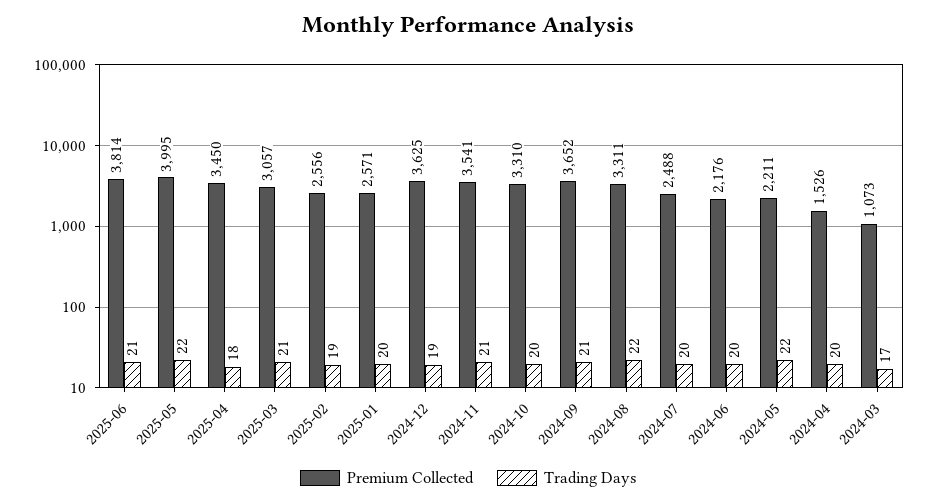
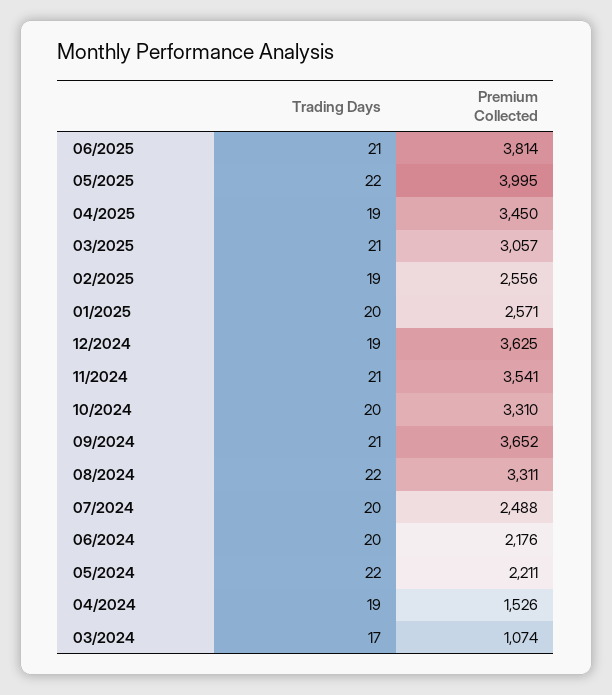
  {
    "Premium Collected": {
      "2025-06": 3814,
      "2025-05": 3995,
      "2025-04": 3450,
      "2025-03": 3057,
      "2025-02": 2556,
      "2025-01": 2571,
      "2024-12": 3625,
      "2024-11": 3541,
      "2024-10": 3310,
      "2024-09": 3652,
      "2024-08": 3311,
      "2024-07": 2488,
      "2024-06": 2176,
      "2024-05": 2211,
      "2024-04": 1526,
-     "2024-03": 1073
+     "2024-03": 1074
    },
    "Trading Days": {
      "2025-06": 21,
      "2025-05": 22,
-     "2025-04": 18,
+     "2025-04": 19,
      "2025-03": 21,
      "2025-02": 19,
      "2025-01": 20,
      "2024-12": 19,
      "2024-11": 21,
      "2024-10": 20,
      "2024-09": 21,
      "2024-08": 22,
      "2024-07": 20,
      "2024-06": 20,
      "2024-05": 22,
-     "2024-04": 20,
+     "2024-04": 19,
      "2024-03": 17
    }
  }

